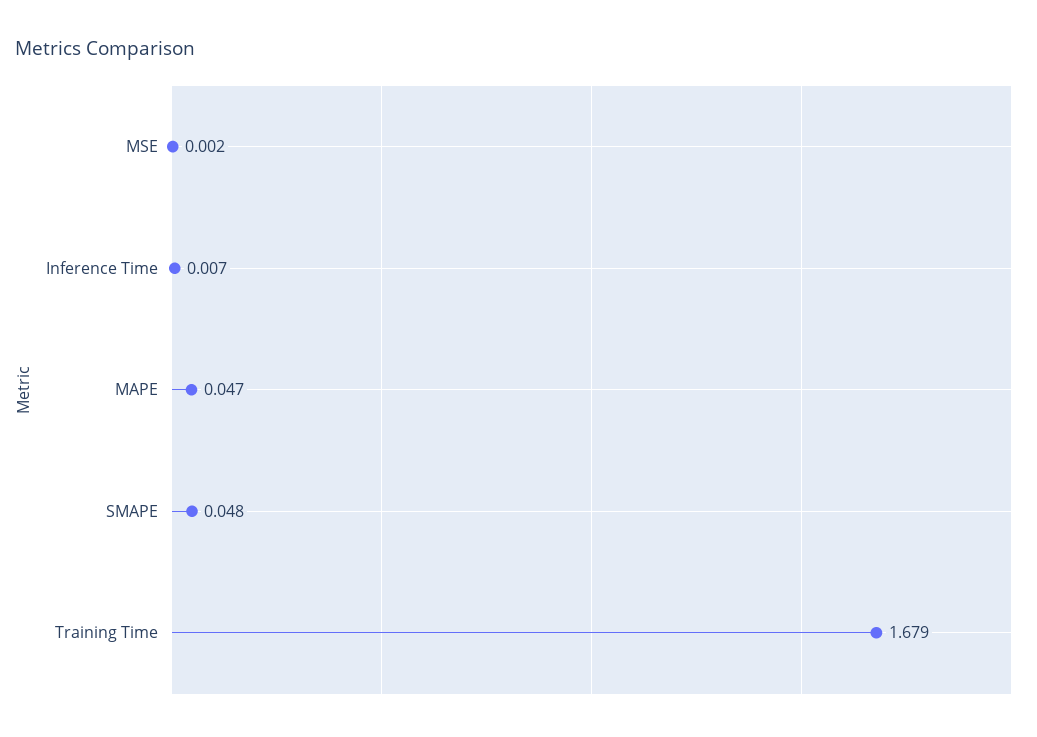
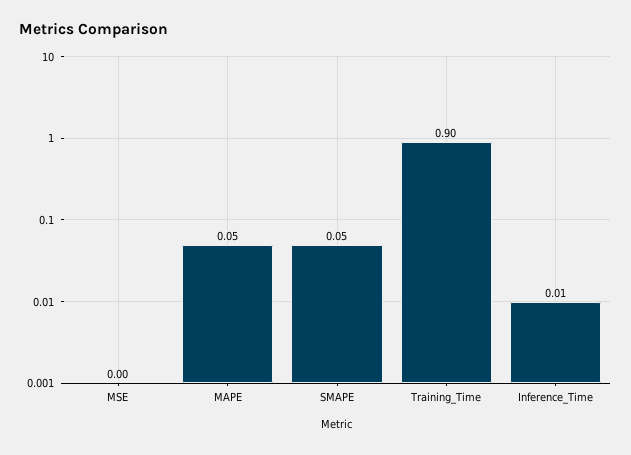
  {
    "MSE": 0.002,
    "Inference Time": 0.007,
    "MAPE": 0.047,
    "SMAPE": 0.048,
-   "Training Time": 1.679
+   "Training Time": 0.9
  }

